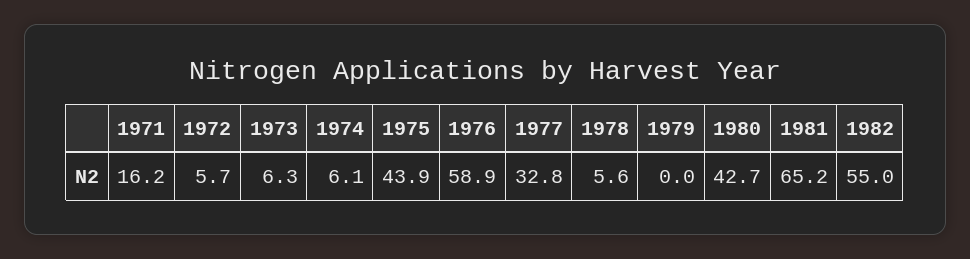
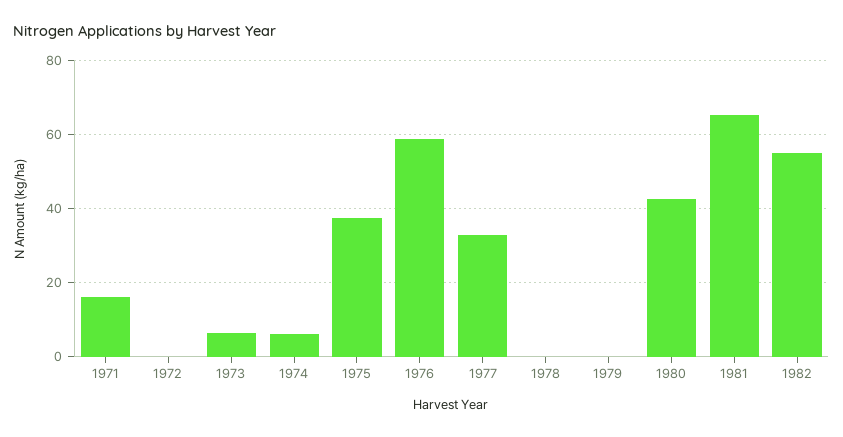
  {
    "1971": 16.2,
-   "1972": 5.7,
+   "1972": 0,
    "1973": 6.3,
    "1974": 6.1,
-   "1975": 43.9,
+   "1975": 38,
    "1976": 58.9,
    "1977": 32.8,
-   "1978": 5.6,
+   "1978": 0,
    "1979": 0,
    "1980": 42.7,
    "1981": 65.2,
    "1982": 55
  }

